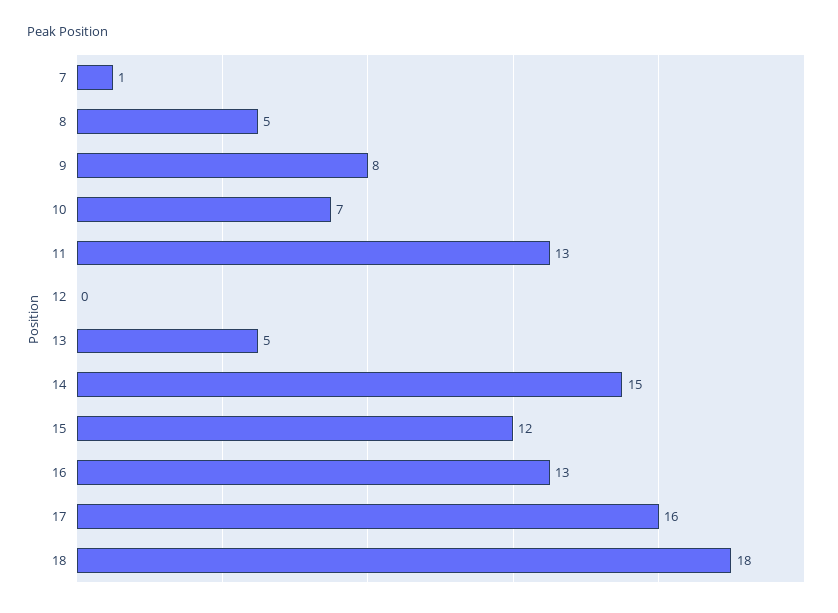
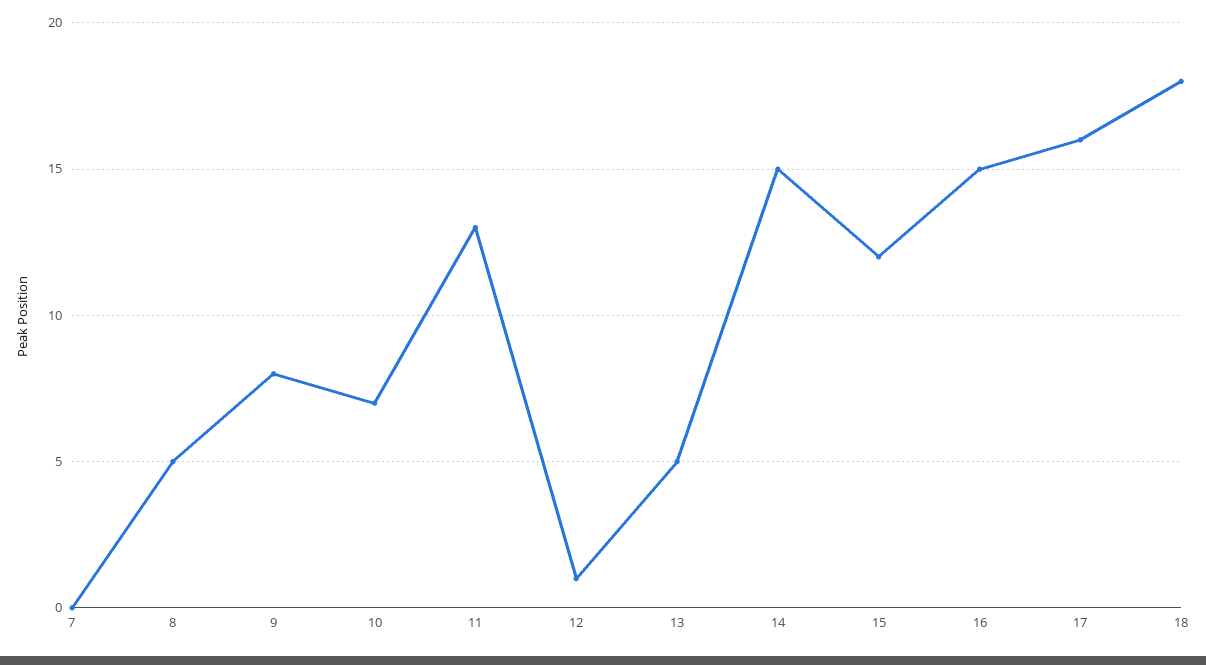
  {
-   "7": 1,
+   "7": 0,
    "8": 5,
    "9": 8,
    "10": 7,
    "11": 13,
-   "12": 0,
+   "12": 1,
    "13": 5,
    "14": 15,
    "15": 12,
-   "16": 13,
+   "16": 15,
    "17": 16,
    "18": 18
  }

